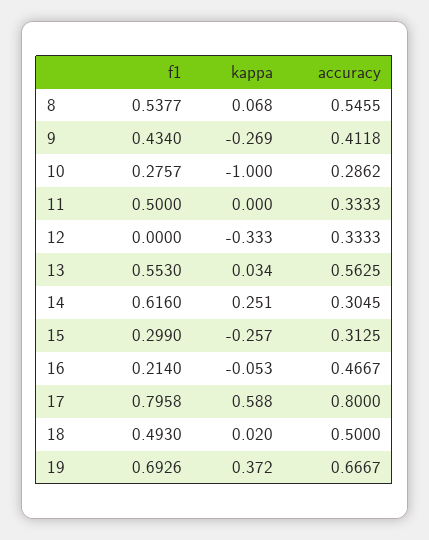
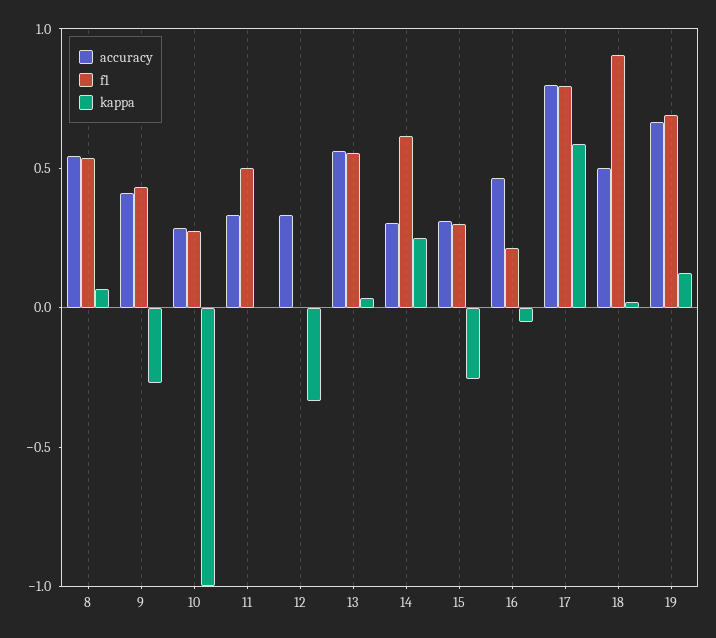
  {
    "f1": {
      "8": 0.5377,
      "9": 0.434,
      "10": 0.2757,
      "11": 0.5,
      "12": 0,
      "13": 0.553,
      "14": 0.616,
      "15": 0.299,
      "16": 0.214,
      "17": 0.7958,
-     "18": 0.493,
+     "18": 0.9,
      "19": 0.6926
    },
    "kappa": {
      "8": 0.068,
      "9": -0.269,
      "10": -1,
      "11": 0,
      "12": -0.333,
      "13": 0.034,
      "14": 0.251,
      "15": -0.257,
      "16": -0.053,
      "17": 0.588,
      "18": 0.02,
-     "19": 0.372
+     "19": 0.1
    },
    "accuracy": {
      "8": 0.5455,
      "9": 0.4118,
      "10": 0.2862,
      "11": 0.3333,
      "12": 0.3333,
      "13": 0.5625,
      "14": 0.3045,
      "15": 0.3125,
      "16": 0.4667,
      "17": 0.8,
      "18": 0.5,
      "19": 0.6667
    }
  }

